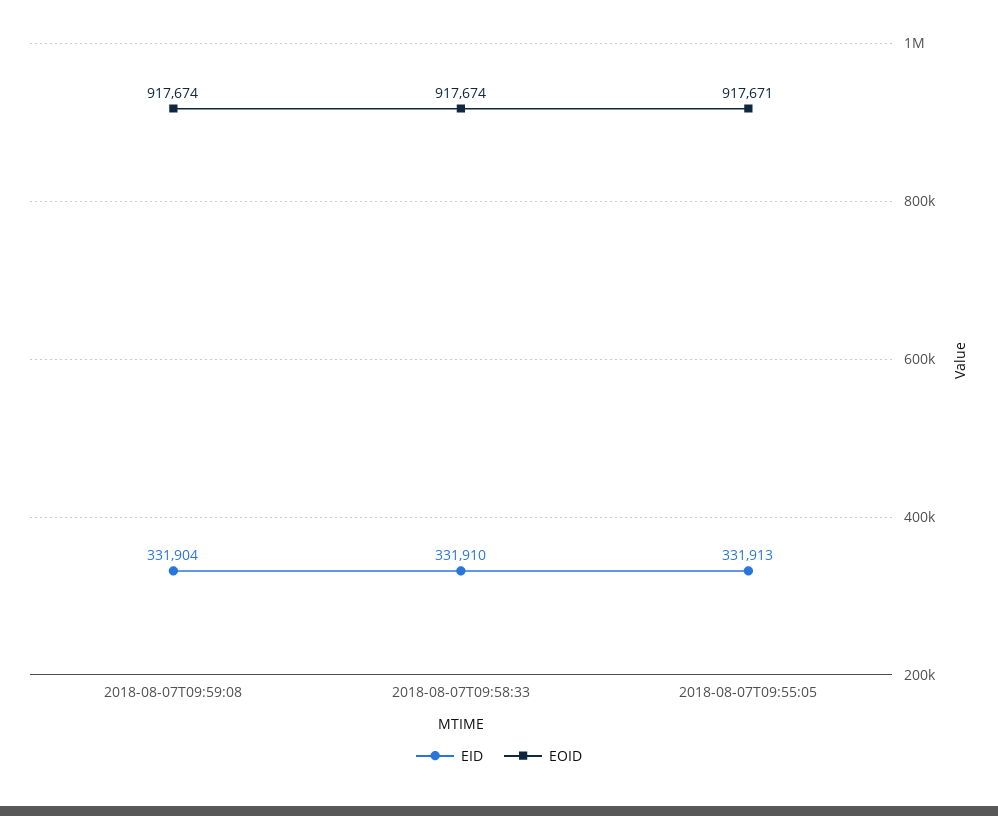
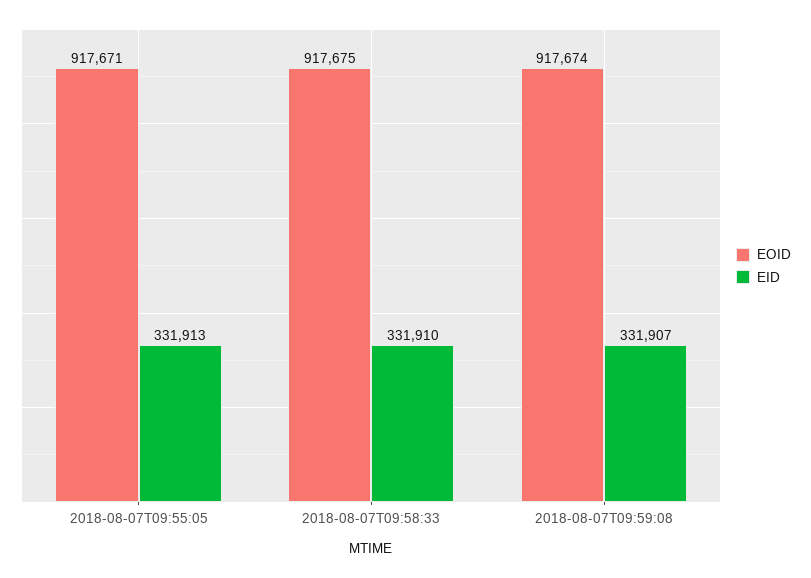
  {
    "EID": {
-     "2018-08-07T09:59:08": 331904,
+     "2018-08-07T09:59:08": 331907,
      "2018-08-07T09:58:33": 331910,
      "2018-08-07T09:55:05": 331913
    },
    "EOID": {
      "2018-08-07T09:59:08": 917674,
-     "2018-08-07T09:58:33": 917674,
+     "2018-08-07T09:58:33": 917675,
      "2018-08-07T09:55:05": 917671
    }
  }

